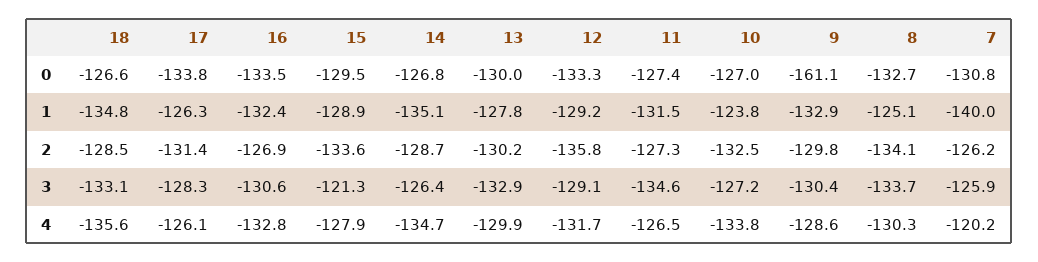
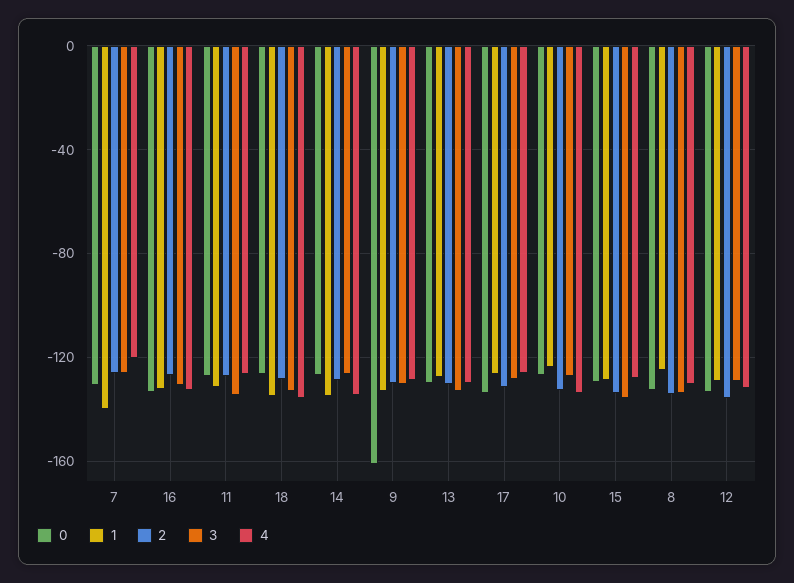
  {
    "0": {
      "18": -126.6,
      "17": -133.8,
      "16": -133.5,
      "15": -129.5,
      "14": -126.8,
      "13": -130,
      "12": -133.3,
      "11": -127.4,
      "10": -127,
      "9": -161.1,
      "8": -132.7,
      "7": -130.8
    },
    "1": {
      "18": -134.8,
      "17": -126.3,
      "16": -132.4,
      "15": -128.9,
      "14": -135.1,
      "13": -127.8,
      "12": -129.2,
      "11": -131.5,
      "10": -123.8,
      "9": -132.9,
      "8": -125.1,
      "7": -140
    },
    "2": {
      "18": -128.5,
      "17": -131.4,
      "16": -126.9,
      "15": -133.6,
      "14": -128.7,
      "13": -130.2,
      "12": -135.8,
      "11": -127.3,
      "10": -132.5,
      "9": -129.8,
      "8": -134.1,
      "7": -126.2
    },
    "3": {
      "18": -133.1,
      "17": -128.3,
      "16": -130.6,
-     "15": -121.3,
+     "15": -135,
      "14": -126.4,
      "13": -132.9,
      "12": -129.1,
      "11": -134.6,
      "10": -127.2,
      "9": -130.4,
      "8": -133.7,
      "7": -125.9
    },
    "4": {
      "18": -135.6,
      "17": -126.1,
      "16": -132.8,
      "15": -127.9,
      "14": -134.7,
      "13": -129.9,
      "12": -131.7,
      "11": -126.5,
      "10": -133.8,
      "9": -128.6,
      "8": -130.3,
      "7": -120.2
    }
  }

